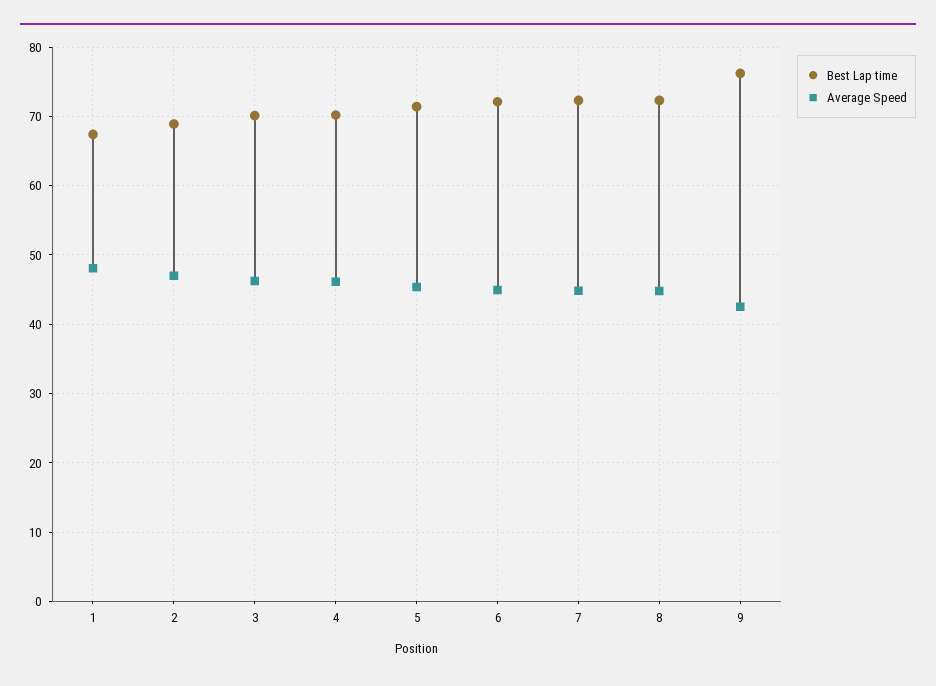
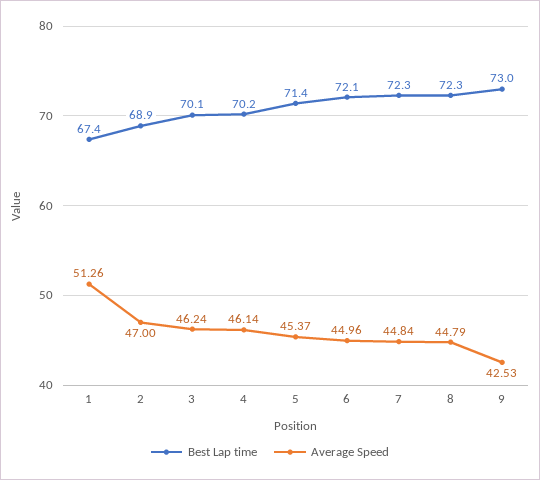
  {
    "Best Lap time": {
      "1": 67.4,
      "2": 68.9,
      "3": 70.1,
      "4": 70.2,
      "5": 71.4,
      "6": 72.1,
      "7": 72.3,
      "8": 72.3,
-     "9": 76
+     "9": 73
    },
    "Average Speed": {
-     "1": 48,
+     "1": 51.26,
      "2": 47,
      "3": 46.24,
      "4": 46.14,
      "5": 45.37,
      "6": 44.96,
      "7": 44.84,
      "8": 44.79,
      "9": 42.53
    }
  }

